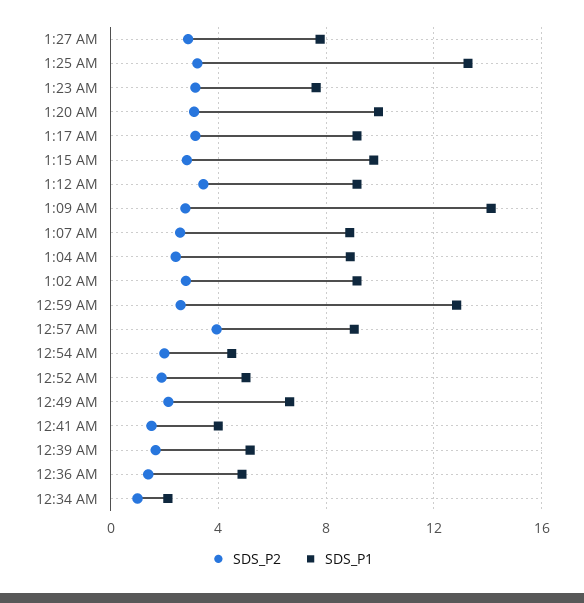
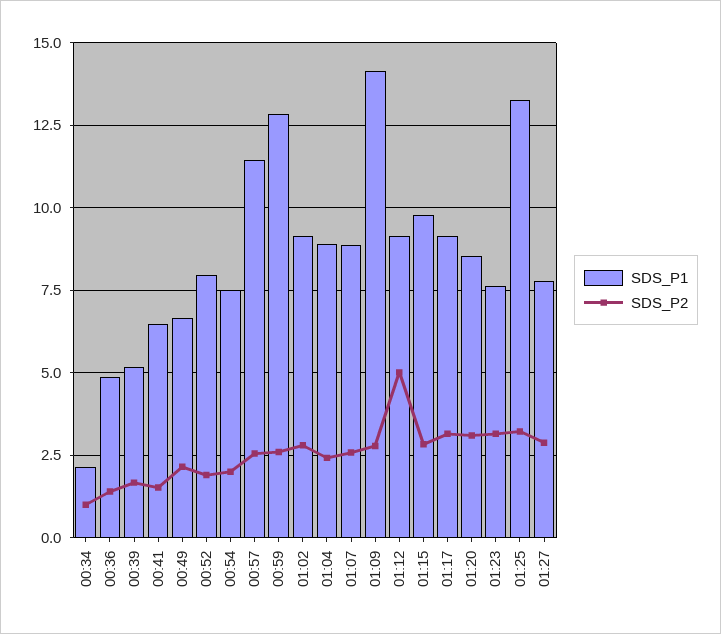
  {
    "SDS_P2": {
      "1:27 AM": 3,
      "1:25 AM": 3.25,
      "1:23 AM": 3.25,
      "1:20 AM": 3,
      "1:17 AM": 3.25,
      "1:15 AM": 2.75,
-     "1:12 AM": 3.5,
+     "1:12 AM": 5,
      "1:09 AM": 2.75,
      "1:07 AM": 2.5,
      "1:04 AM": 2.5,
      "1:02 AM": 2.75,
      "12:59 AM": 2.5,
-     "12:57 AM": 4,
+     "12:57 AM": 2.5,
      "12:54 AM": 2,
      "12:52 AM": 2,
      "12:49 AM": 2.25,
      "12:41 AM": 1.5,
      "12:39 AM": 1.75,
      "12:36 AM": 1.5,
      "12:34 AM": 1
    },
    "SDS_P1": {
      "1:27 AM": 7.75,
      "1:25 AM": 13.25,
      "1:23 AM": 7.75,
-     "1:20 AM": 10,
+     "1:20 AM": 8.5,
      "1:17 AM": 9.25,
      "1:15 AM": 9.75,
      "1:12 AM": 9.25,
      "1:09 AM": 14.25,
      "1:07 AM": 9,
      "1:04 AM": 9,
      "1:02 AM": 9.25,
      "12:59 AM": 12.75,
-     "12:57 AM": 9,
+     "12:57 AM": 11.5,
-     "12:54 AM": 4.5,
+     "12:54 AM": 7.5,
-     "12:52 AM": 5,
+     "12:52 AM": 8,
      "12:49 AM": 6.75,
-     "12:41 AM": 4,
+     "12:41 AM": 6.5,
      "12:39 AM": 5.25,
      "12:36 AM": 5,
      "12:34 AM": 2.25
    }
  }

